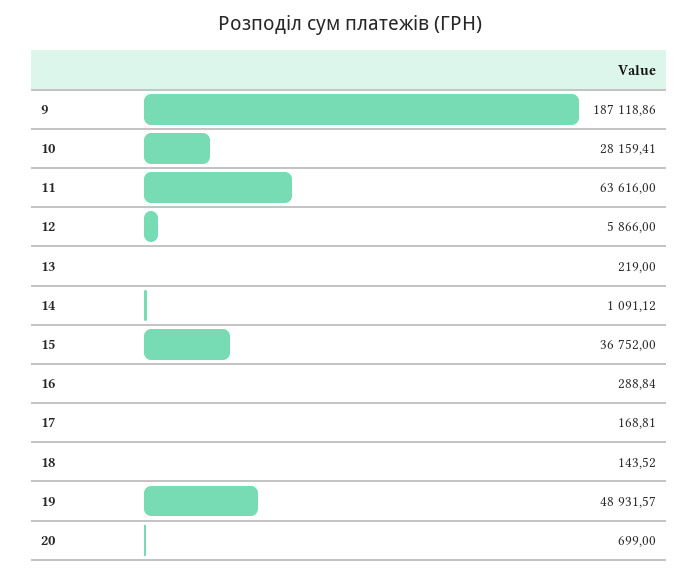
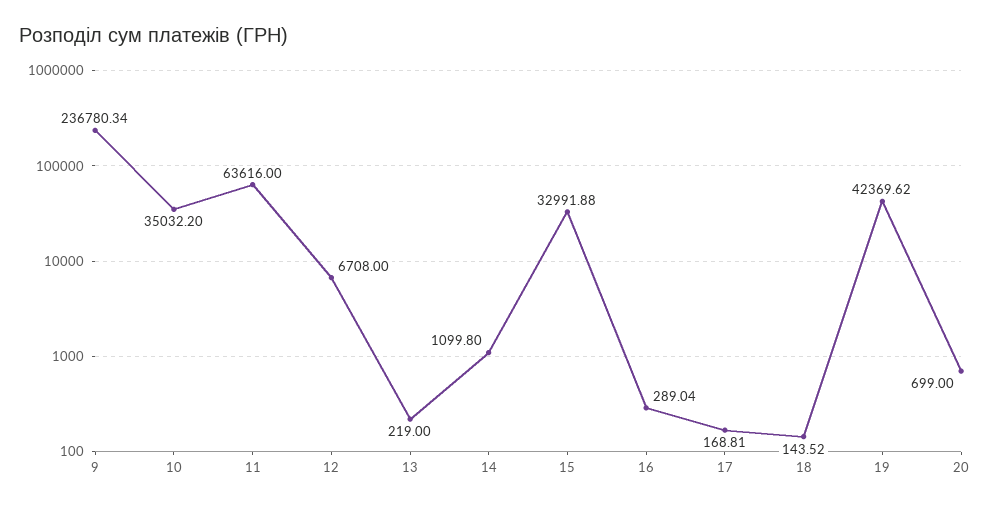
  {
-   "9": 187118.86,
+   "9": 236780.34,
-   "10": 28159.41,
+   "10": 35032.2,
    "11": 63616,
-   "12": 5866,
+   "12": 6708,
    "13": 219,
-   "14": 1091.12,
+   "14": 1099.8,
-   "15": 36752,
+   "15": 32991.88,
-   "16": 288.84,
+   "16": 289.04,
    "17": 168.81,
    "18": 143.52,
-   "19": 48931.57,
+   "19": 42369.62,
    "20": 699
  }

